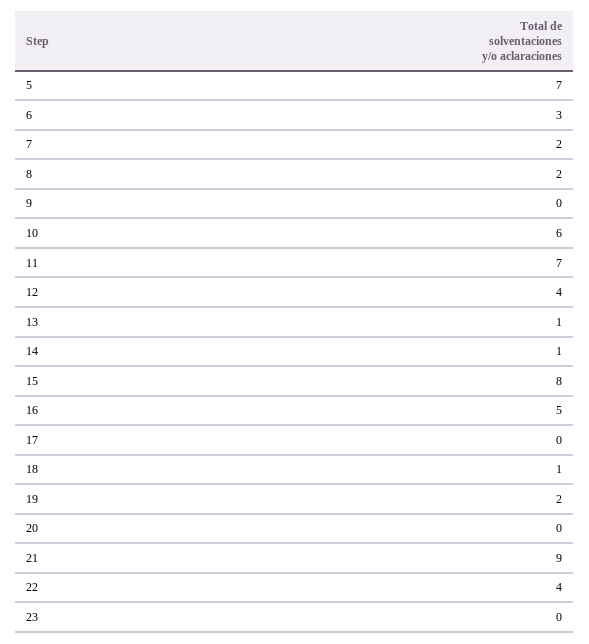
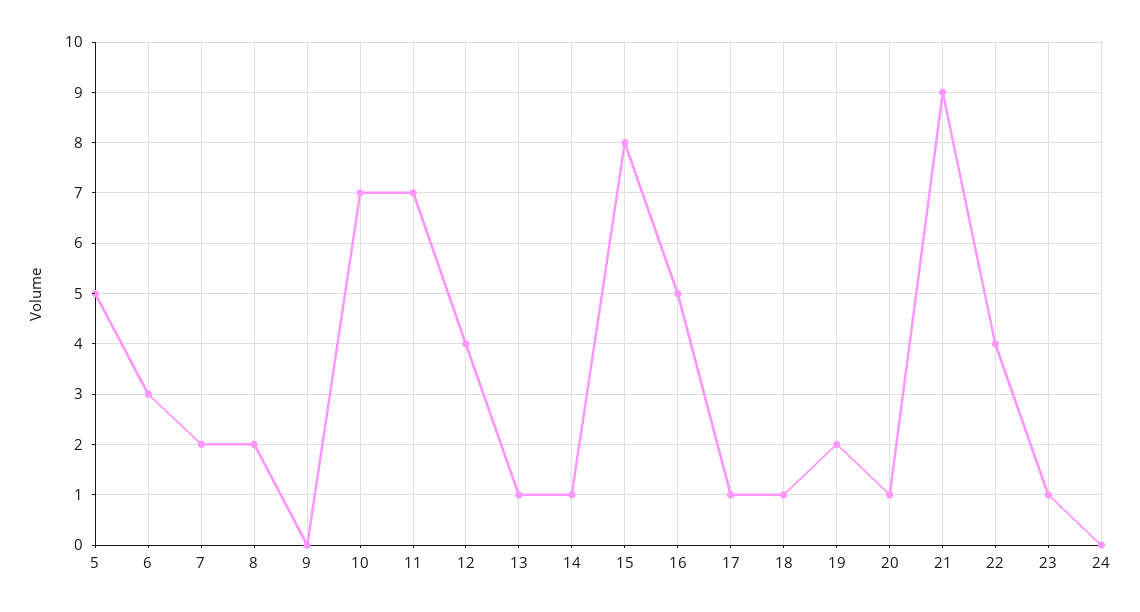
  {
-   "5": 7,
+   "5": 5,
    "6": 3,
    "7": 2,
    "8": 2,
    "9": 0,
-   "10": 6,
+   "10": 7,
    "11": 7,
    "12": 4,
    "13": 1,
    "14": 1,
    "15": 8,
    "16": 5,
-   "17": 0,
+   "17": 1,
    "18": 1,
    "19": 2,
-   "20": 0,
+   "20": 1,
    "21": 9,
    "22": 4,
-   "23": 0
+   "23": 1,
+   "24": 0
  }

